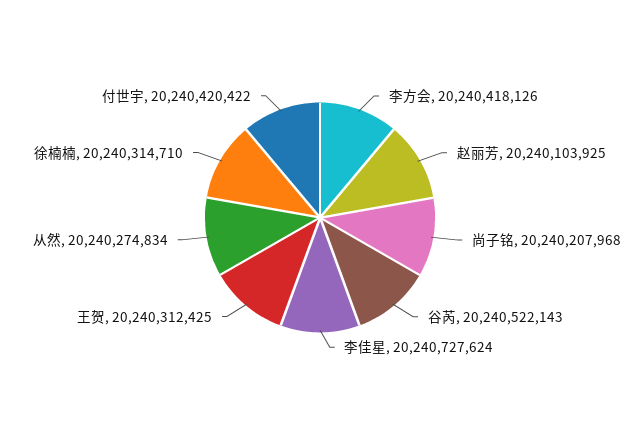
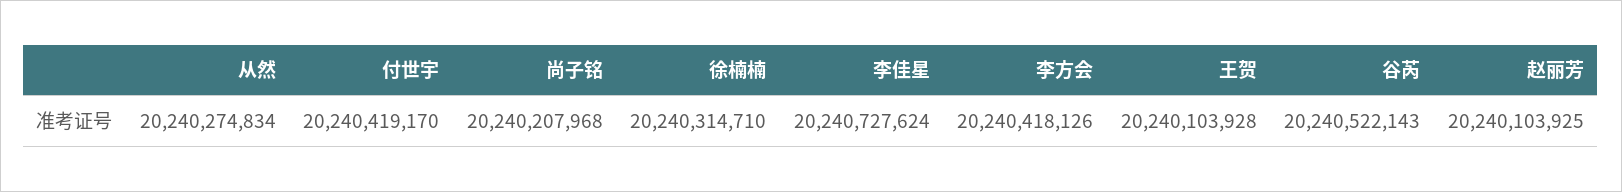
  {
    "李方会": 20240418126,
    "赵丽芳": 20240103925,
    "尚子铭": 20240207968,
    "谷芮": 20240522143,
    "李佳星": 20240727624,
-   "王贺": 20240312425,
+   "王贺": 20240103928,
    "从然": 20240274834,
    "徐楠楠": 20240314710,
-   "付世宇": 20240420422
+   "付世宇": 20240419170
  }

